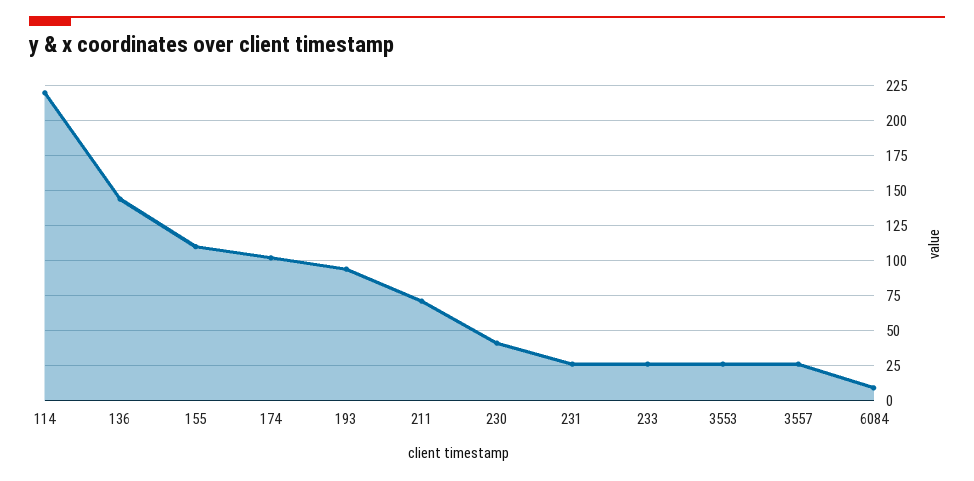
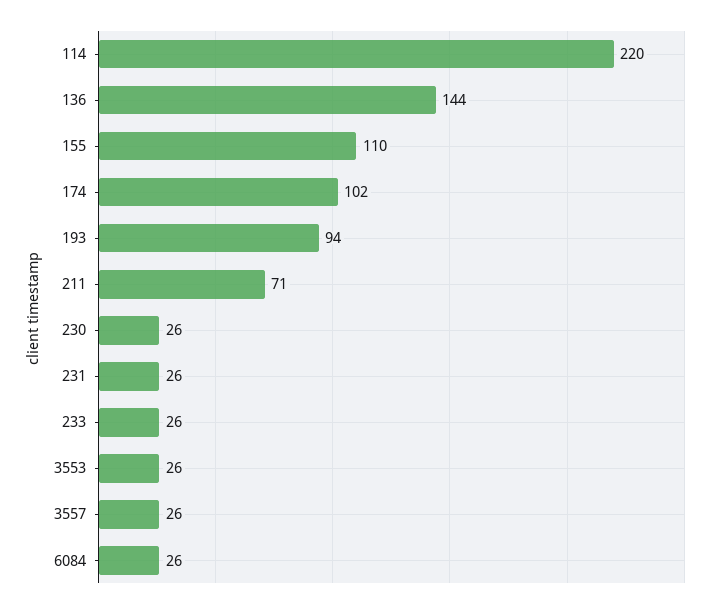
  {
    "114": 220,
    "136": 144,
    "155": 110,
    "174": 102,
    "193": 94,
    "211": 71,
-   "230": 40,
+   "230": 26,
    "231": 26,
    "233": 26,
    "3553": 26,
    "3557": 26,
-   "6084": 10
+   "6084": 26
  }

